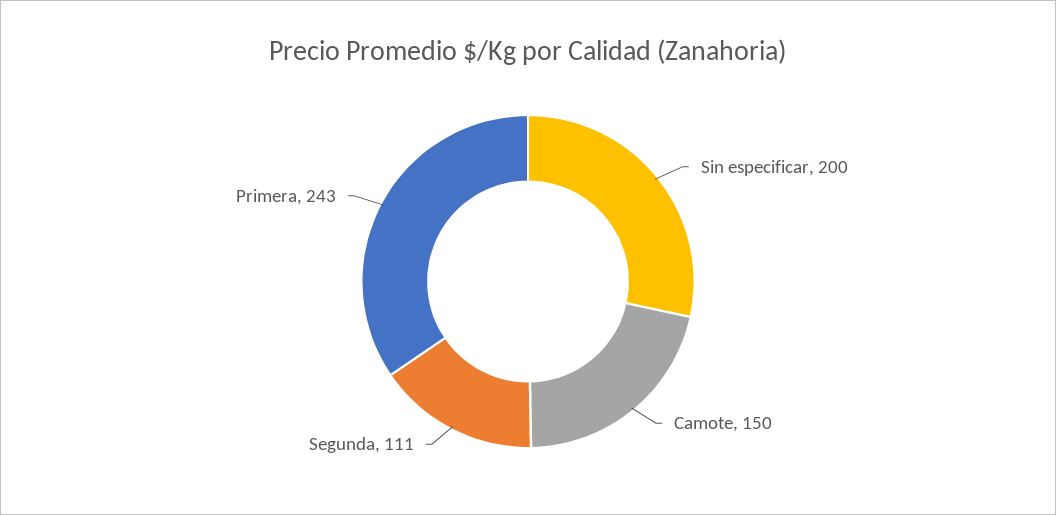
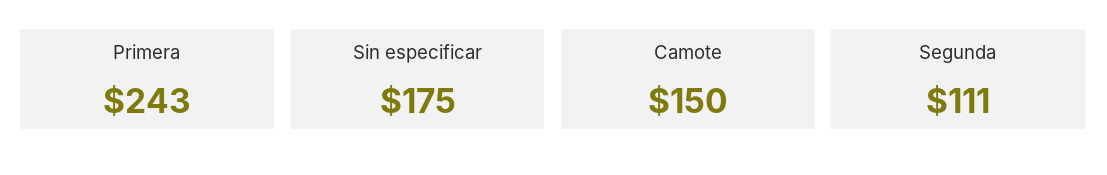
  {
-   "Sin especificar": 200,
+   "Sin especificar": 175,
    "Camote": 150,
    "Segunda": 111,
    "Primera": 243
  }

